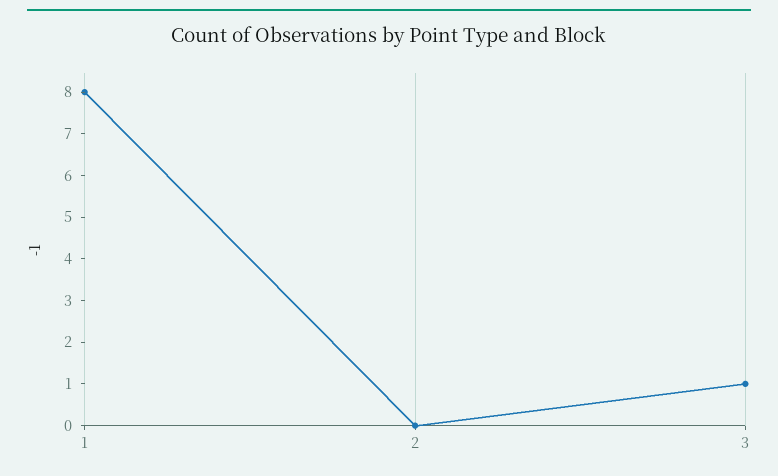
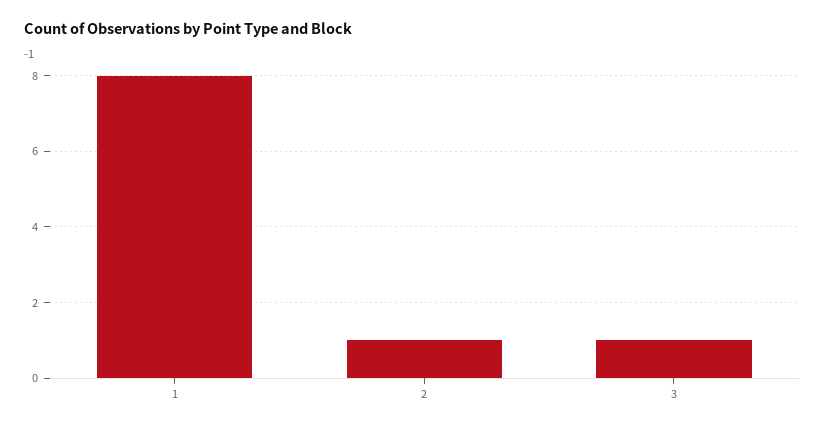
  {
    "1": 8,
-   "2": 0,
+   "2": 1,
    "3": 1
  }

